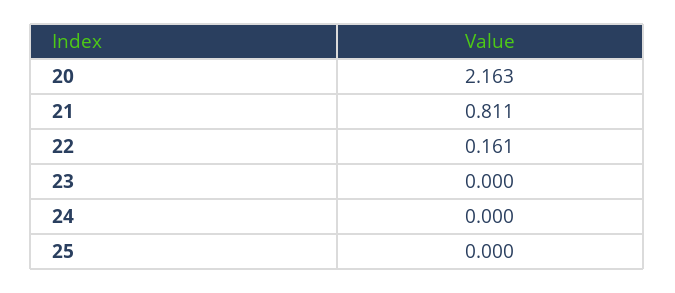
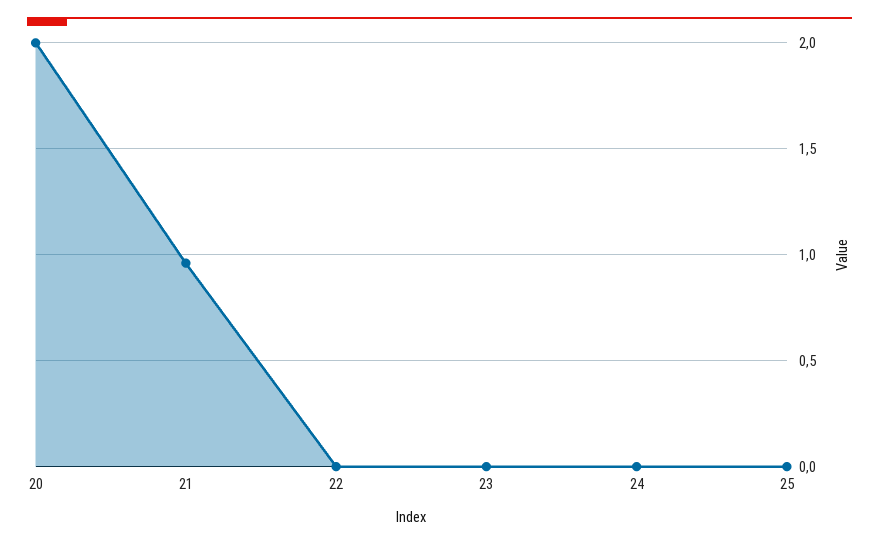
  {
-   "20": 2.163,
+   "20": 2,
-   "21": 0.811,
+   "21": 0.95,
-   "22": 0.161,
+   "22": 0,
    "23": 0,
    "24": 0,
    "25": 0
  }

